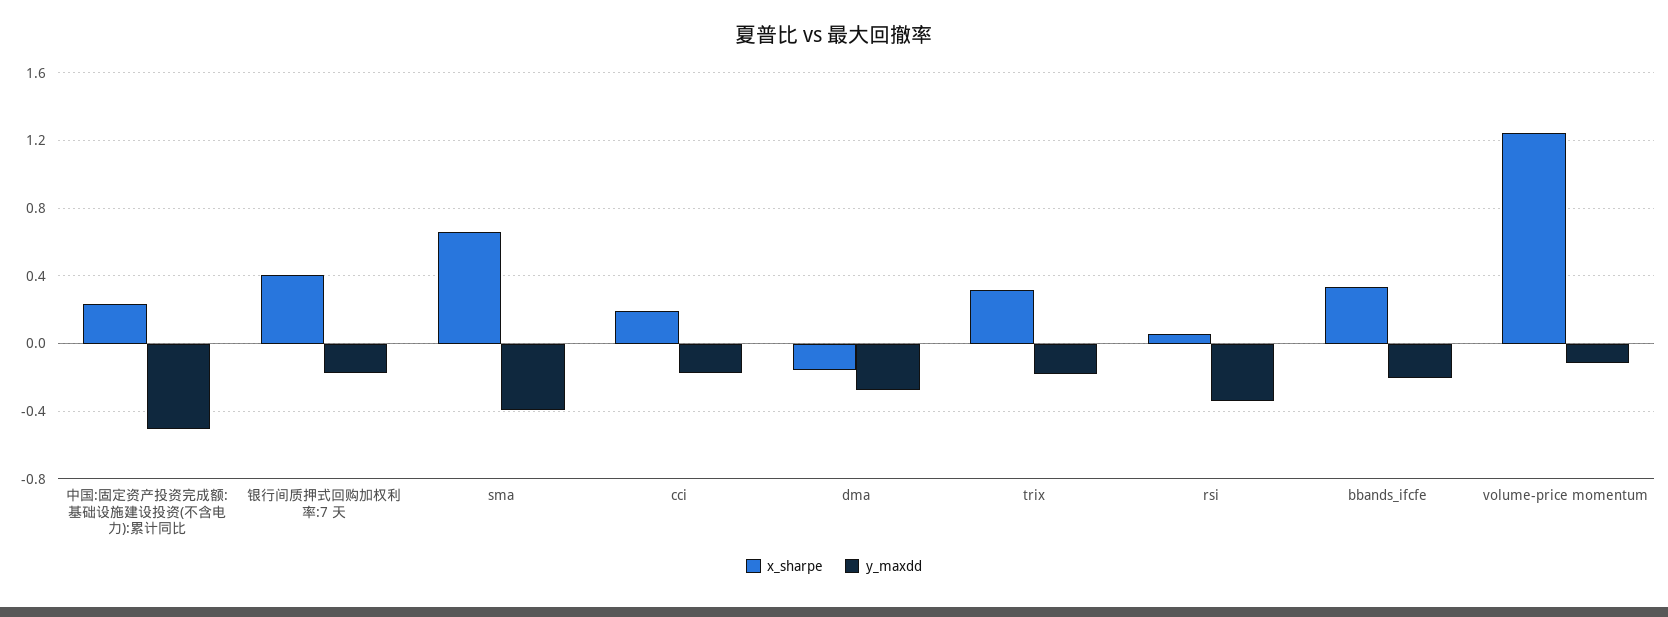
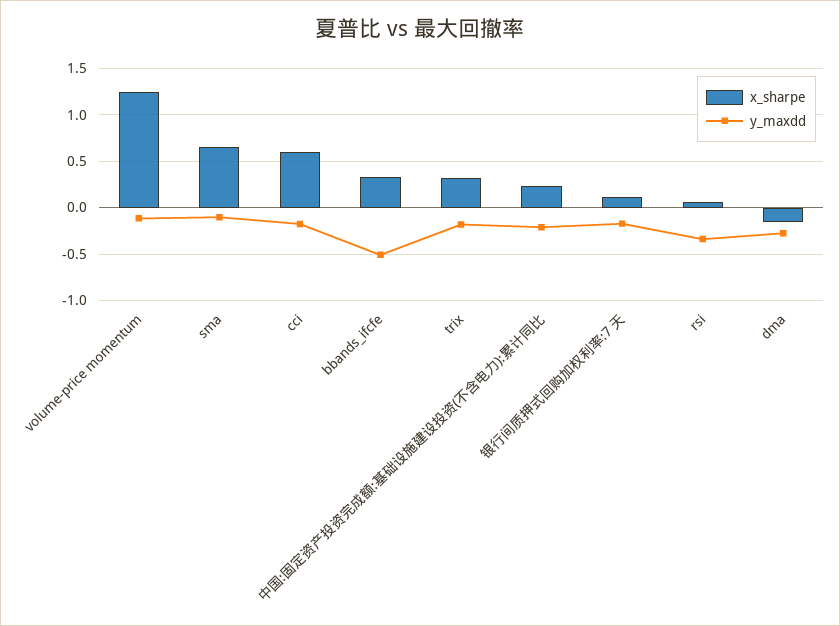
  {
    "x_sharpe": {
      "中国:固定资产投资完成额:基础设施建设投资(不含电力):累计同比": 0.25,
-     "银行间质押式回购加权利率:7 天": 0.4,
+     "银行间质押式回购加权利率:7 天": 0.1,
      "sma": 0.65,
-     "cci": 0.2,
+     "cci": 0.6,
      "dma": -0.15,
      "trix": 0.3,
      "rsi": 0.05,
      "bbands_ifcfe": 0.35,
      "volume-price momentum": 1.25
    },
    "y_maxdd": {
-     "中国:固定资产投资完成额:基础设施建设投资(不含电力):累计同比": -0.5,
+     "中国:固定资产投资完成额:基础设施建设投资(不含电力):累计同比": -0.2,
      "银行间质押式回购加权利率:7 天": -0.15,
-     "sma": -0.4,
+     "sma": -0.1,
      "cci": -0.2,
      "dma": -0.3,
      "trix": -0.2,
      "rsi": -0.35,
-     "bbands_ifcfe": -0.2,
+     "bbands_ifcfe": -0.5,
      "volume-price momentum": -0.1
    }
  }

